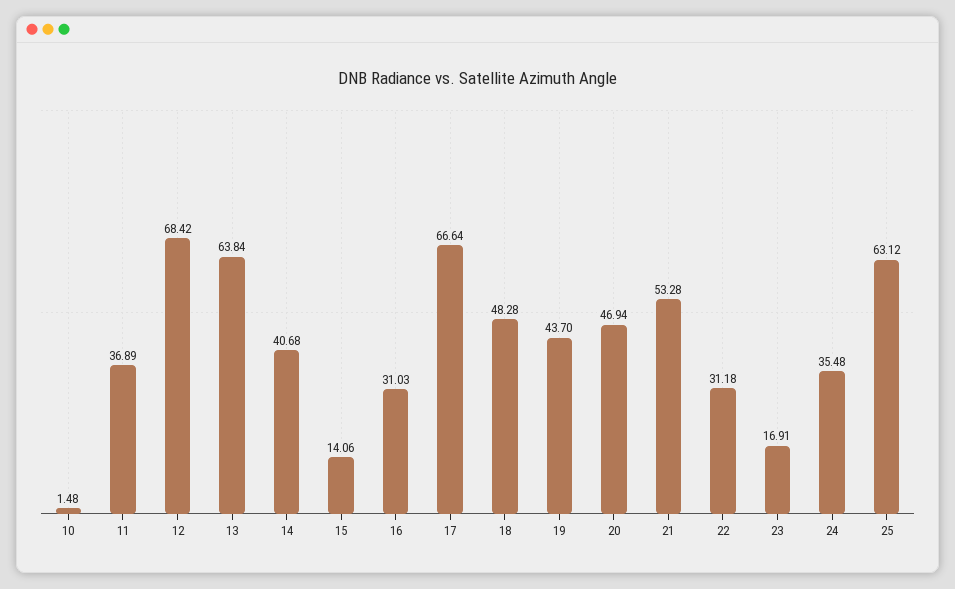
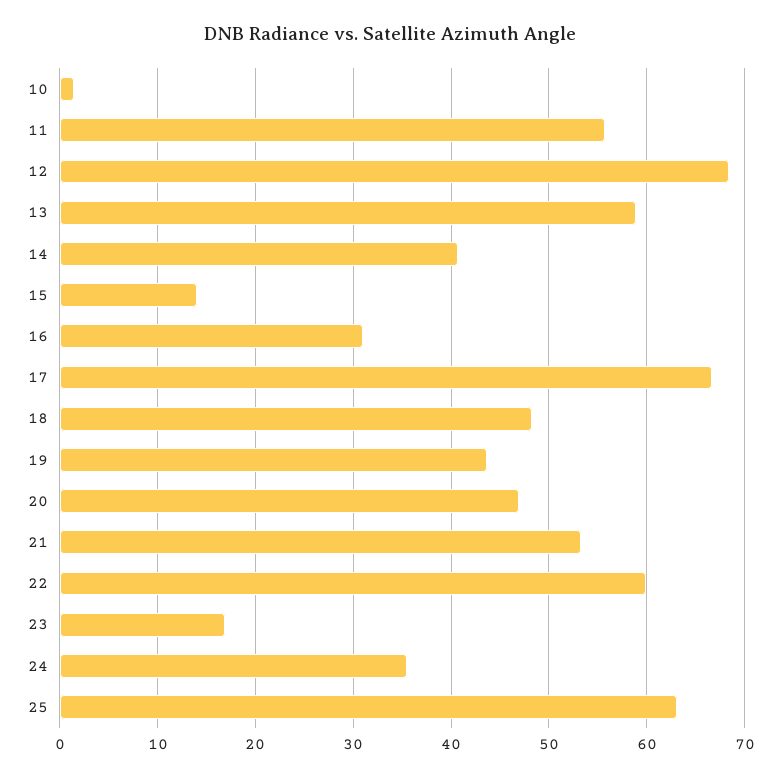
  {
    "10": 1.48,
-   "11": 36.89,
+   "11": 56,
    "12": 68.42,
-   "13": 63.84,
+   "13": 59,
    "14": 40.68,
    "15": 14.06,
    "16": 31.03,
    "17": 66.64,
    "18": 48.28,
    "19": 43.7,
    "20": 46.94,
    "21": 53.28,
-   "22": 31.18,
+   "22": 60,
    "23": 16.91,
    "24": 35.48,
    "25": 63.12
  }

